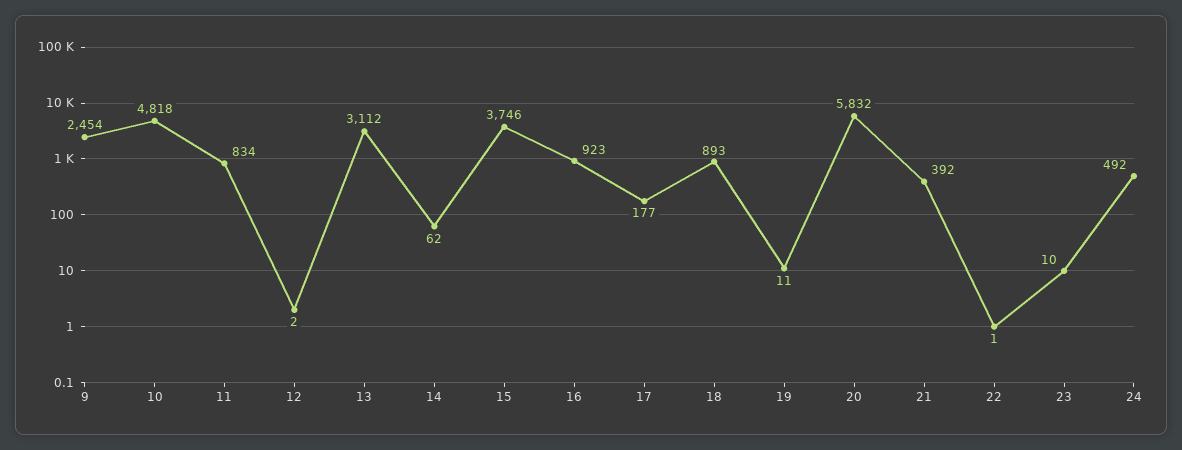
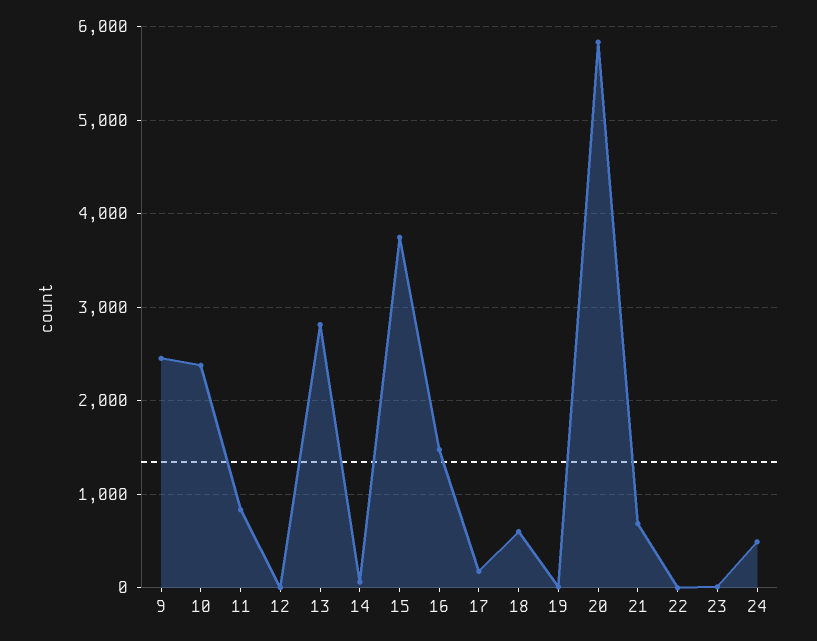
  {
    "9": 2454,
-   "10": 4818,
+   "10": 2400,
    "11": 834,
    "12": 2,
-   "13": 3112,
+   "13": 2800,
    "14": 62,
    "15": 3746,
-   "16": 923,
+   "16": 1500,
    "17": 177,
-   "18": 893,
+   "18": 600,
    "19": 11,
    "20": 5832,
-   "21": 392,
+   "21": 700,
    "22": 1,
    "23": 10,
    "24": 492
  }

